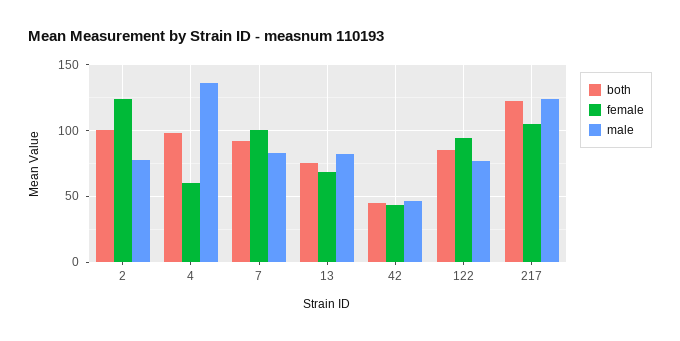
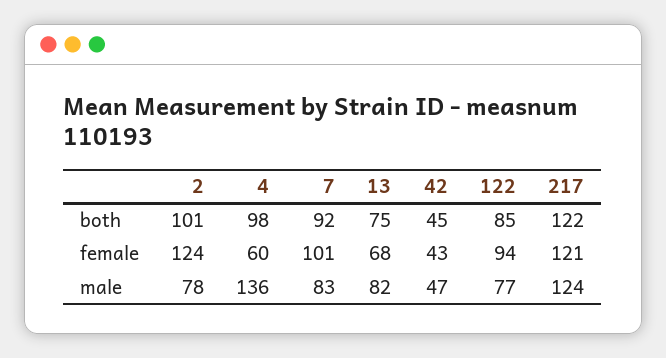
  {
    "both": {
      "2": 101,
      "4": 98,
      "7": 92,
      "13": 75,
      "42": 45,
      "122": 85,
      "217": 122
    },
    "female": {
      "2": 124,
      "4": 60,
      "7": 101,
      "13": 68,
      "42": 43,
      "122": 94,
-     "217": 105
+     "217": 121
    },
    "male": {
      "2": 78,
      "4": 136,
      "7": 83,
      "13": 82,
      "42": 47,
      "122": 77,
      "217": 124
    }
  }

